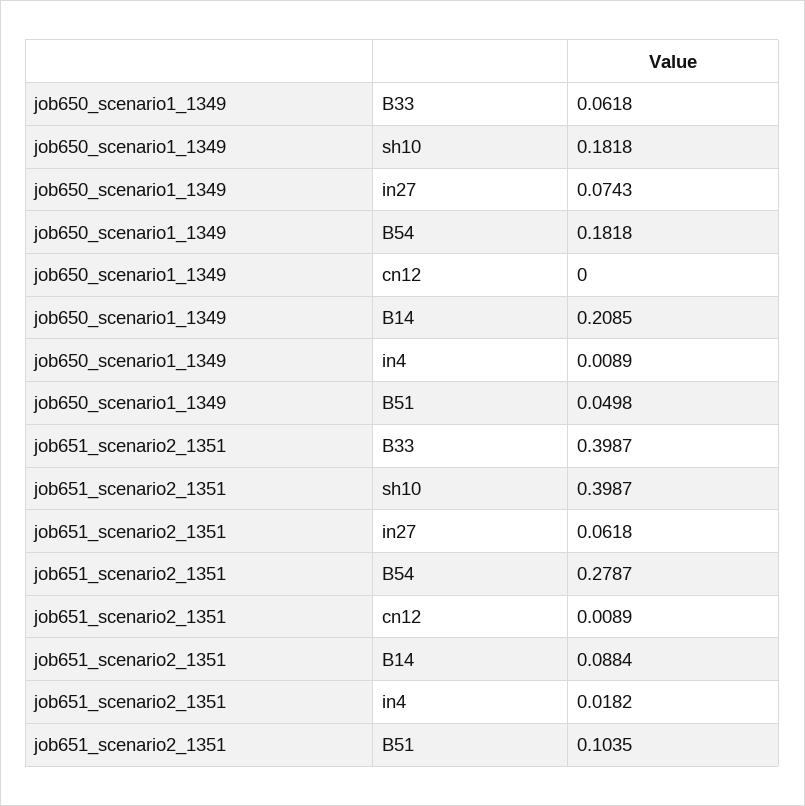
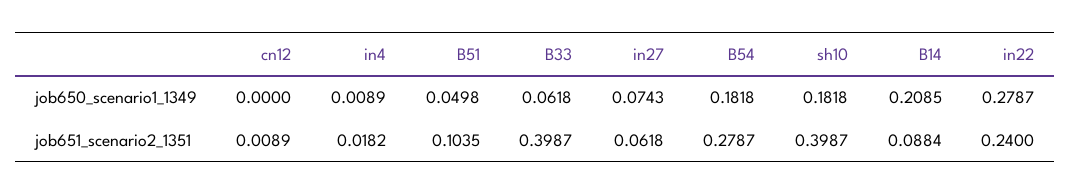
  {
    "job650_scenario1_1349": {
      "B33": 0.0618,
      "sh10": 0.1818,
      "in27": 0.0743,
      "B54": 0.1818,
      "cn12": 0,
      "B14": 0.2085,
      "in4": 0.0089,
-     "B51": 0.0498
+     "B51": 0.0498,
+     "in22": 0.2787
    },
    "job651_scenario2_1351": {
      "B33": 0.3987,
      "sh10": 0.3987,
      "in27": 0.0618,
      "B54": 0.2787,
      "cn12": 0.0089,
      "B14": 0.0884,
      "in4": 0.0182,
-     "B51": 0.1035
+     "B51": 0.1035,
+     "in22": 0.24
    }
  }

